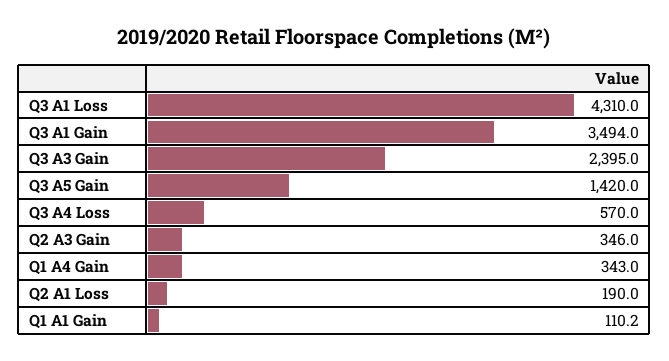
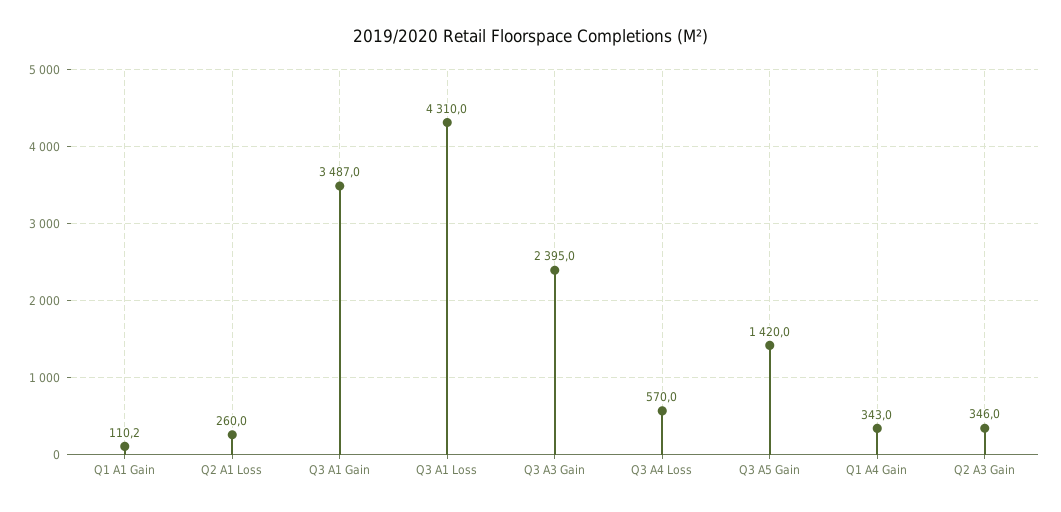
  {
    "Q3 A1 Loss": 4310,
-   "Q3 A1 Gain": 3494,
+   "Q3 A1 Gain": 3487,
    "Q3 A3 Gain": 2395,
    "Q3 A5 Gain": 1420,
    "Q3 A4 Loss": 570,
    "Q2 A3 Gain": 346,
    "Q1 A4 Gain": 343,
-   "Q2 A1 Loss": 190,
+   "Q2 A1 Loss": 260,
    "Q1 A1 Gain": 110.2
  }

